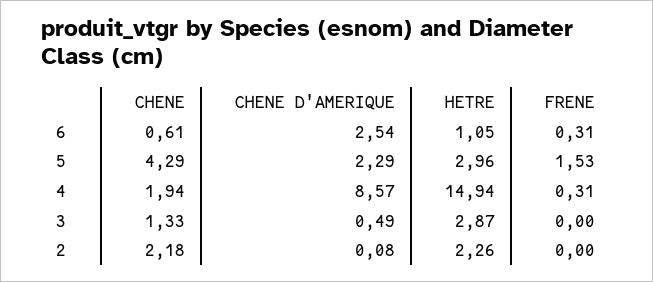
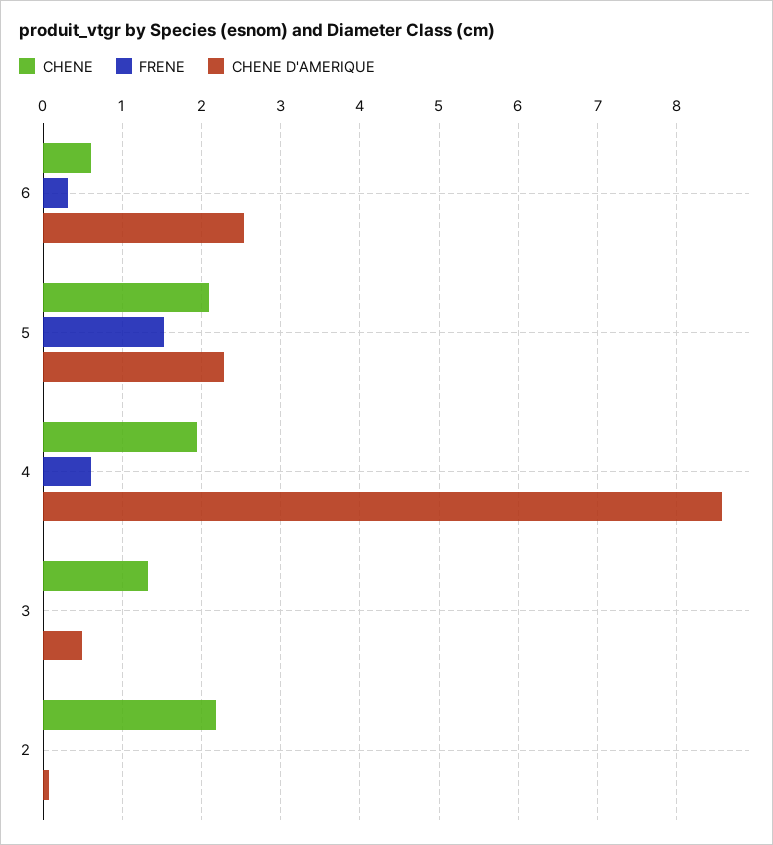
  {
    "CHENE": {
      "6": 0.61,
-     "5": 4.29,
+     "5": 2.1,
      "4": 1.94,
      "3": 1.33,
      "2": 2.18
    },
    "CHENE D'AMERIQUE": {
      "6": 2.54,
      "5": 2.29,
      "4": 8.57,
      "3": 0.49,
      "2": 0.08
    },
-   "HETRE": {
-     "6": 1.05,
-     "5": 2.96,
-     "4": 14.94,
-     "3": 2.87,
-     "2": 2.26
-   },
    "FRENE": {
      "6": 0.31,
      "5": 1.53,
-     "4": 0.31,
+     "4": 0.6,
      "3": 0,
      "2": 0
    }
  }

